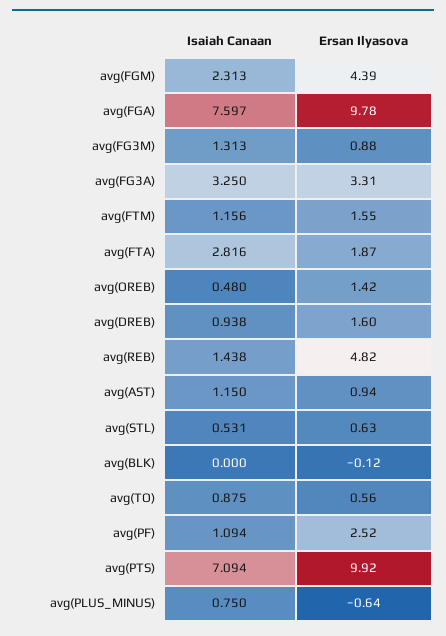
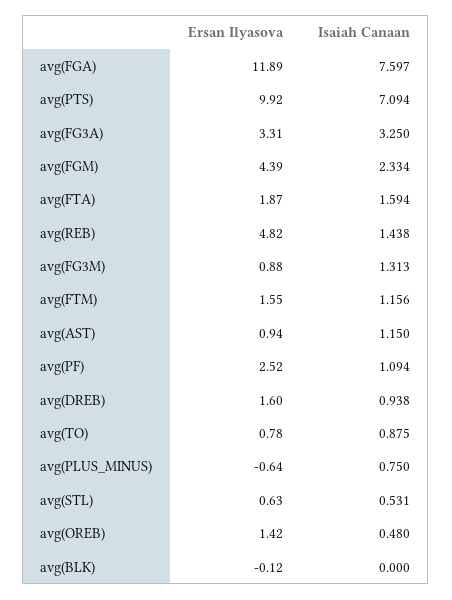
  {
    "Isaiah Canaan": {
-     "avg(FGM)": 2.313,
+     "avg(FGM)": 2.334,
      "avg(FGA)": 7.597,
      "avg(FG3M)": 1.313,
      "avg(FG3A)": 3.25,
      "avg(FTM)": 1.156,
-     "avg(FTA)": 2.816,
+     "avg(FTA)": 1.594,
      "avg(OREB)": 0.48,
      "avg(DREB)": 0.938,
      "avg(REB)": 1.438,
      "avg(AST)": 1.15,
      "avg(STL)": 0.531,
      "avg(BLK)": 0,
      "avg(TO)": 0.875,
      "avg(PF)": 1.094,
      "avg(PTS)": 7.094,
      "avg(PLUS_MINUS)": 0.75
    },
    "Ersan Ilyasova": {
      "avg(FGM)": 4.39,
-     "avg(FGA)": 9.78,
+     "avg(FGA)": 11.89,
      "avg(FG3M)": 0.88,
      "avg(FG3A)": 3.31,
      "avg(FTM)": 1.55,
      "avg(FTA)": 1.87,
      "avg(OREB)": 1.42,
      "avg(DREB)": 1.6,
      "avg(REB)": 4.82,
      "avg(AST)": 0.94,
      "avg(STL)": 0.63,
      "avg(BLK)": -0.12,
-     "avg(TO)": 0.56,
+     "avg(TO)": 0.78,
      "avg(PF)": 2.52,
      "avg(PTS)": 9.92,
      "avg(PLUS_MINUS)": -0.64
    }
  }

